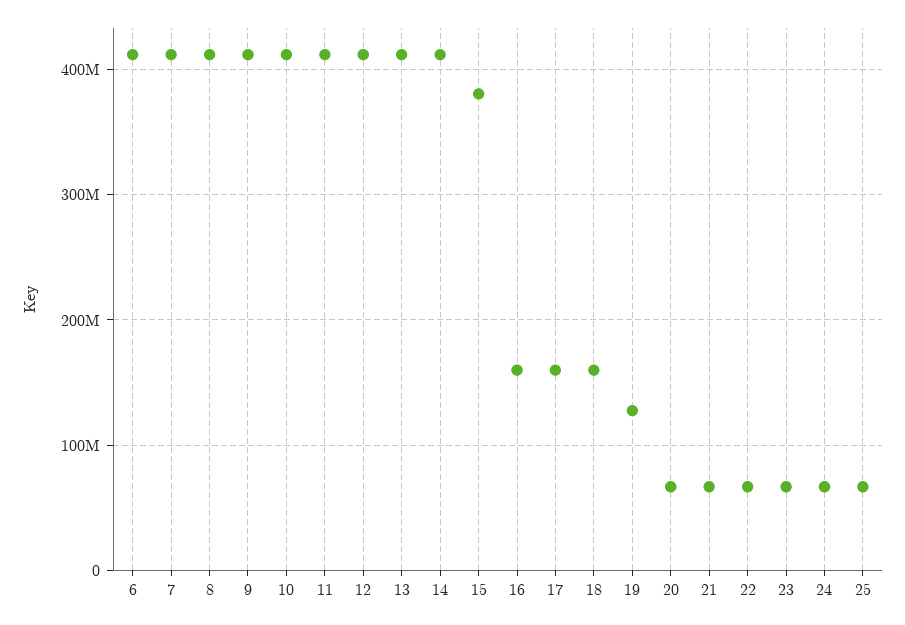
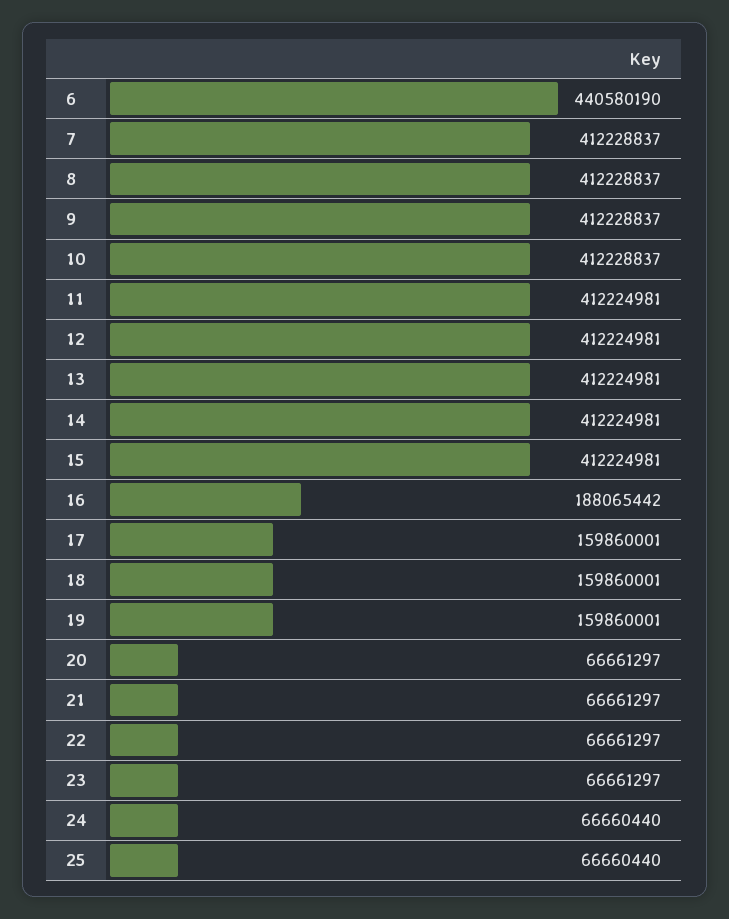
  {
-   "6": 410000000,
+   "6": 440580190,
    "7": 412228837,
    "8": 412228837,
    "9": 412228837,
    "10": 412228837,
    "11": 412224981,
    "12": 412224981,
    "13": 412224981,
    "14": 412224981,
-   "15": 380000000,
+   "15": 412224981,
-   "16": 160000000,
+   "16": 188065442,
    "17": 159860001,
    "18": 159860001,
-   "19": 130000000,
+   "19": 159860001,
    "20": 66661297,
    "21": 66661297,
    "22": 66661297,
    "23": 66661297,
    "24": 66660440,
    "25": 66660440
  }

